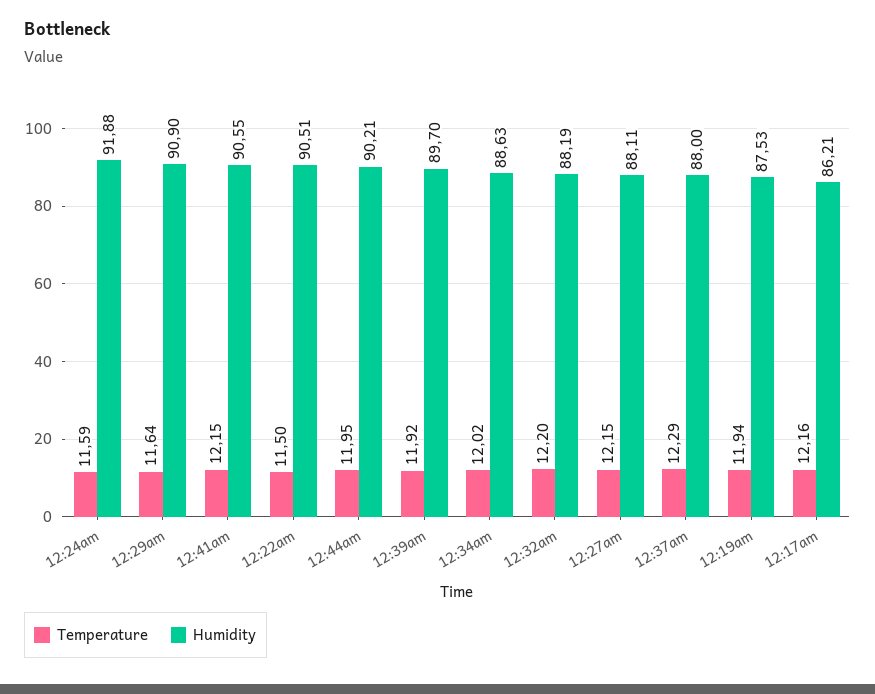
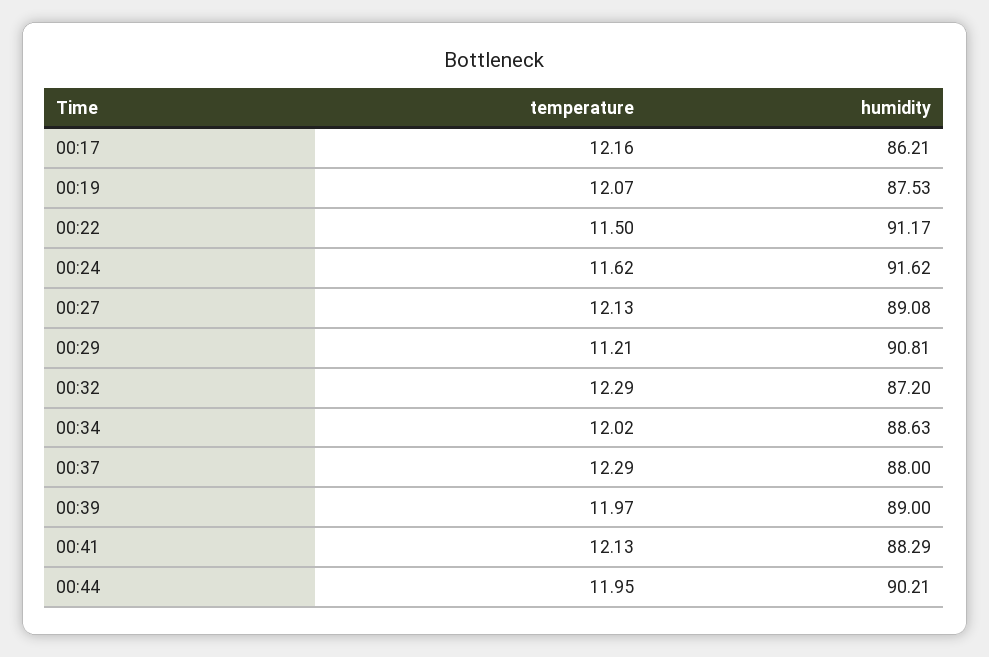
  {
    "Temperature": {
-     "12:24am": 11.59,
+     "12:24am": 11.62,
-     "12:29am": 11.64,
+     "12:29am": 11.21,
-     "12:41am": 12.15,
+     "12:41am": 12.13,
      "12:22am": 11.5,
      "12:44am": 11.95,
-     "12:39am": 11.92,
+     "12:39am": 11.97,
      "12:34am": 12.02,
-     "12:32am": 12.2,
+     "12:32am": 12.29,
-     "12:27am": 12.15,
+     "12:27am": 12.13,
      "12:37am": 12.29,
-     "12:19am": 11.94,
+     "12:19am": 12.07,
      "12:17am": 12.16
    },
    "Humidity": {
-     "12:24am": 91.88,
+     "12:24am": 91.62,
-     "12:29am": 90.9,
+     "12:29am": 90.81,
-     "12:41am": 90.55,
+     "12:41am": 88.29,
-     "12:22am": 90.51,
+     "12:22am": 91.17,
      "12:44am": 90.21,
-     "12:39am": 89.7,
+     "12:39am": 89,
      "12:34am": 88.63,
-     "12:32am": 88.19,
+     "12:32am": 87.2,
-     "12:27am": 88.11,
+     "12:27am": 89.08,
      "12:37am": 88,
      "12:19am": 87.53,
      "12:17am": 86.21
    }
  }

